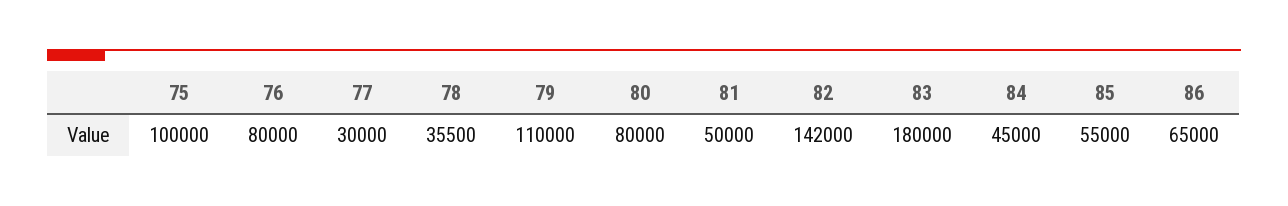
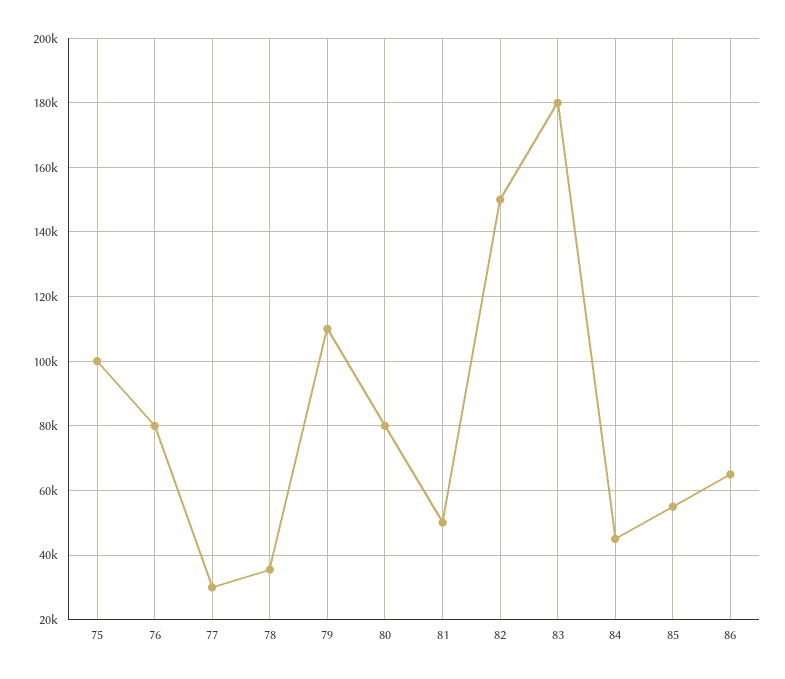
  {
    "75": 100000,
    "76": 80000,
    "77": 30000,
    "78": 35500,
    "79": 110000,
    "80": 80000,
    "81": 50000,
-   "82": 142000,
+   "82": 150000,
    "83": 180000,
    "84": 45000,
    "85": 55000,
    "86": 65000
  }

